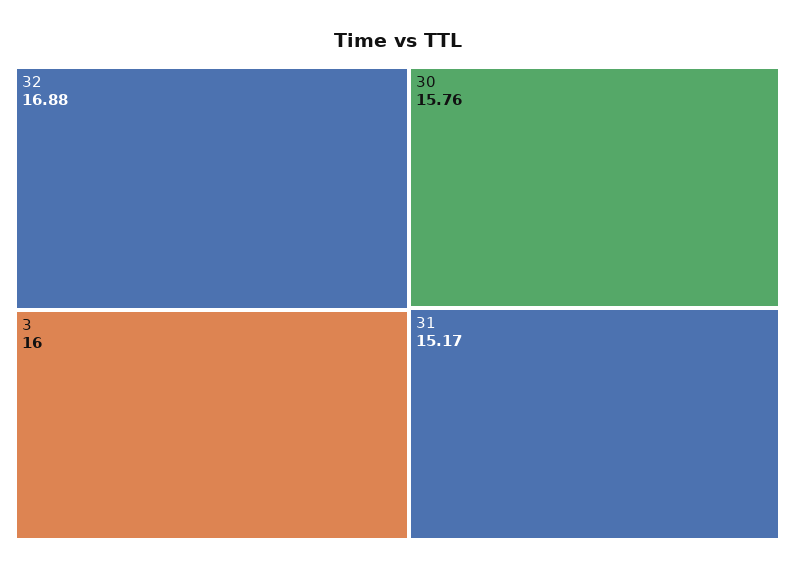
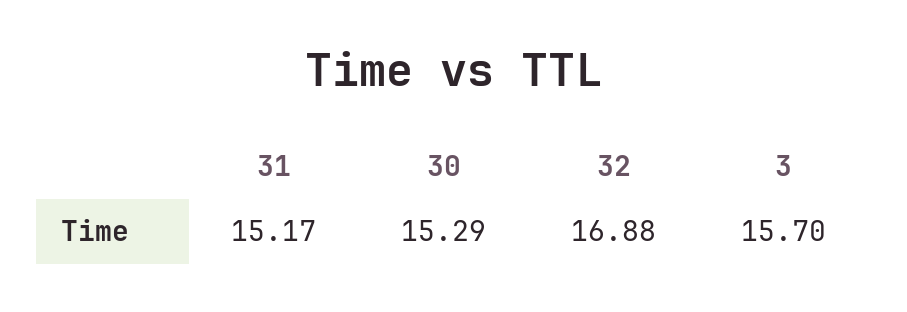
  {
    "32": 16.88,
-   "3": 16,
+   "3": 15.7,
-   "30": 15.76,
+   "30": 15.29,
    "31": 15.17
  }

